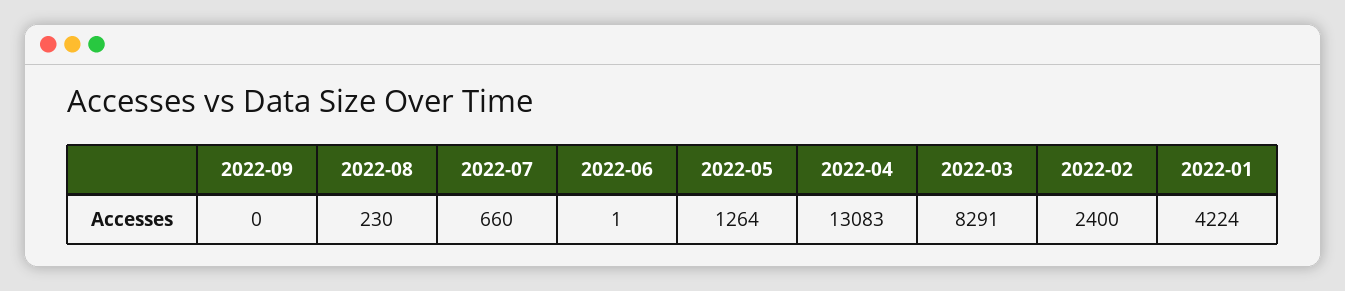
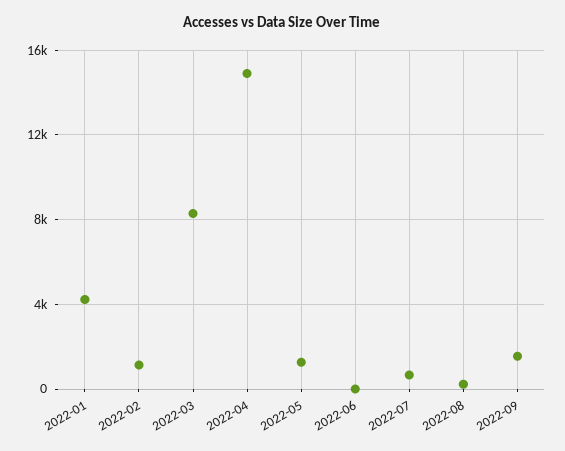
  {
-   "2022-09": 0,
+   "2022-09": 1500,
    "2022-08": 230,
    "2022-07": 660,
    "2022-06": 1,
    "2022-05": 1264,
-   "2022-04": 13083,
+   "2022-04": 15000,
    "2022-03": 8291,
-   "2022-02": 2400,
+   "2022-02": 1000,
    "2022-01": 4224
  }

